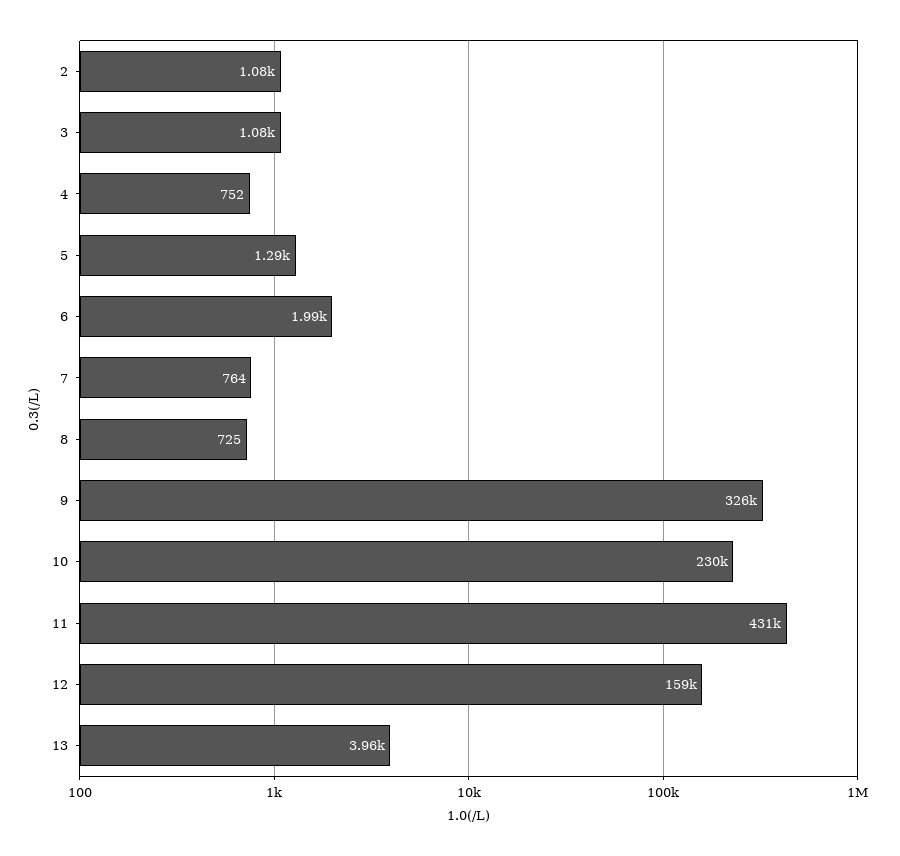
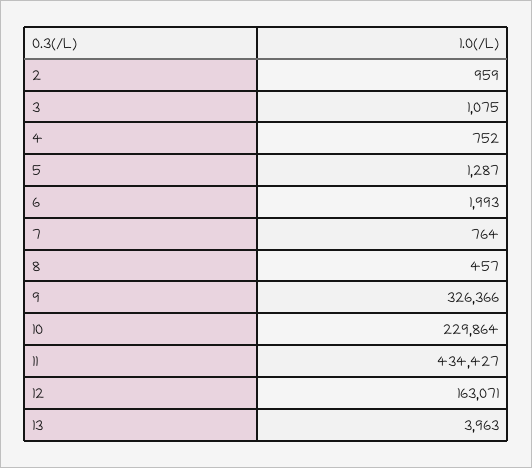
  {
-   "2": 1080,
+   "2": 959,
    "3": 1075,
    "4": 752,
    "5": 1287,
    "6": 1993,
    "7": 764,
-   "8": 725,
+   "8": 457,
    "9": 326366,
    "10": 229864,
-   "11": 431000,
+   "11": 434427,
-   "12": 159000,
+   "12": 163071,
    "13": 3963
  }

